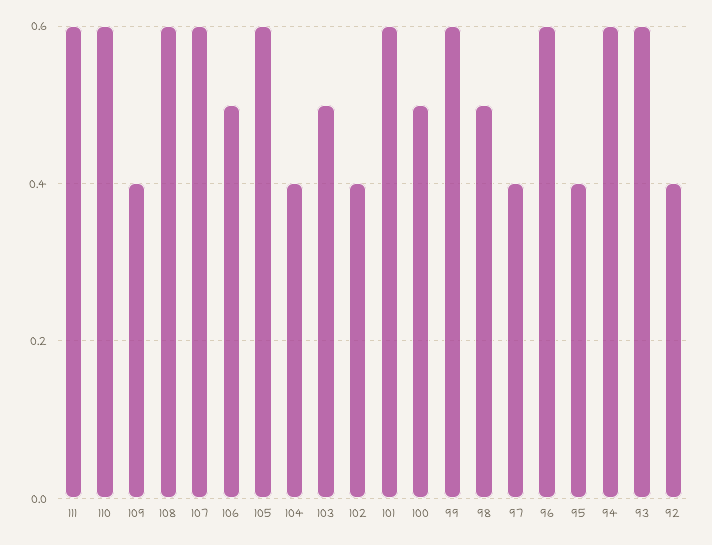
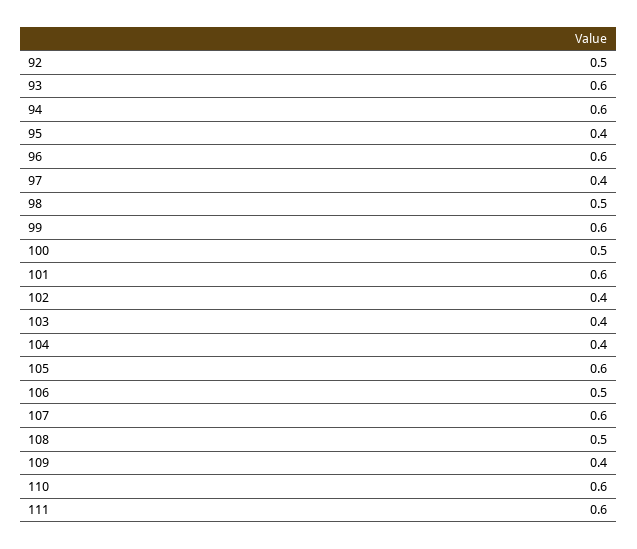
  {
    "111": 0.6,
    "110": 0.6,
    "109": 0.4,
-   "108": 0.6,
+   "108": 0.5,
    "107": 0.6,
    "106": 0.5,
    "105": 0.6,
    "104": 0.4,
-   "103": 0.5,
+   "103": 0.4,
    "102": 0.4,
    "101": 0.6,
    "100": 0.5,
    "99": 0.6,
    "98": 0.5,
    "97": 0.4,
    "96": 0.6,
    "95": 0.4,
    "94": 0.6,
    "93": 0.6,
-   "92": 0.4
+   "92": 0.5
  }

